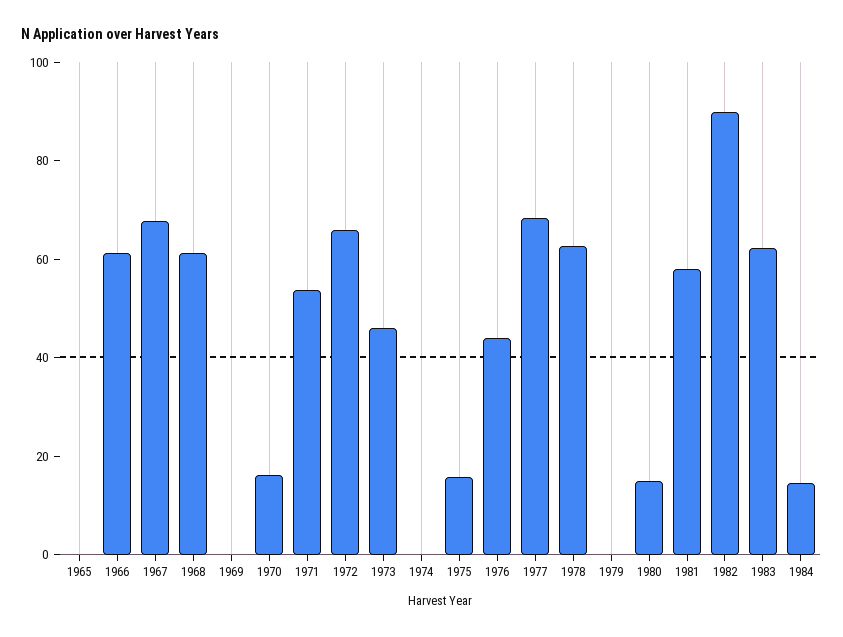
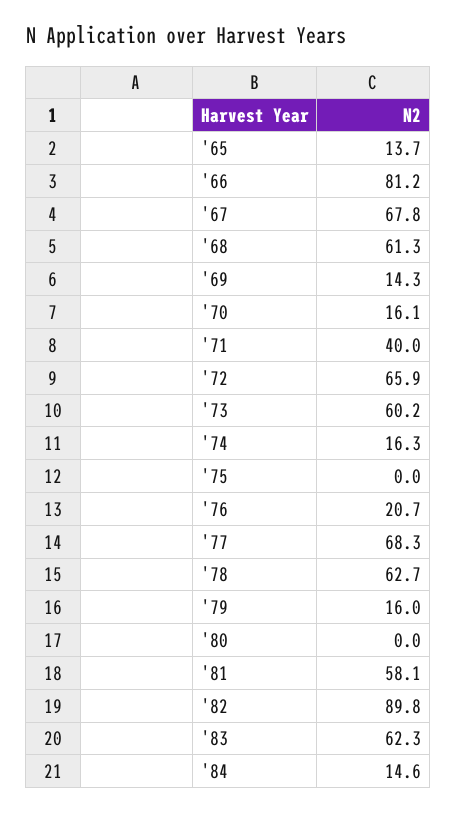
  {
-   "1965": 0,
+   "1965": 13.7,
-   "1966": 60,
+   "1966": 81.2,
    "1967": 67.8,
    "1968": 61.3,
-   "1969": 0,
+   "1969": 14.3,
    "1970": 16.1,
-   "1971": 55,
+   "1971": 40,
    "1972": 65.9,
-   "1973": 45,
+   "1973": 60.2,
-   "1974": 0,
+   "1974": 16.3,
-   "1975": 15,
+   "1975": 0,
-   "1976": 45,
+   "1976": 20.7,
    "1977": 68.3,
    "1978": 62.7,
-   "1979": 0,
+   "1979": 16,
-   "1980": 15,
+   "1980": 0,
    "1981": 58.1,
    "1982": 89.8,
    "1983": 62.3,
    "1984": 14.6
  }

